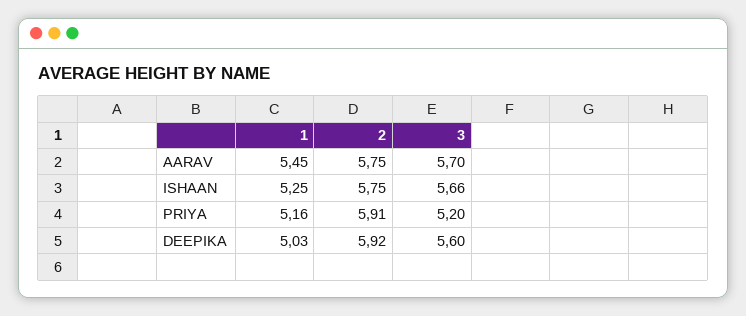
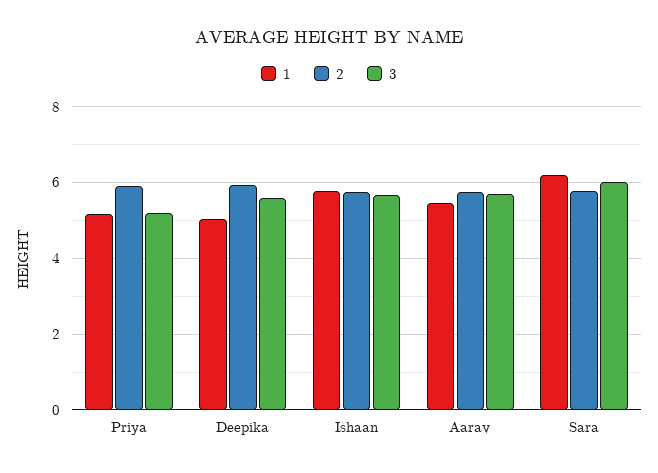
  {
    "1": {
      "AARAV": 5.45,
-     "ISHAAN": 5.25,
+     "ISHAAN": 5.8,
      "PRIYA": 5.16,
-     "DEEPIKA": 5.03
+     "DEEPIKA": 5.03,
+     "Sara": 6.2
    },
    "2": {
      "AARAV": 5.75,
      "ISHAAN": 5.75,
      "PRIYA": 5.91,
-     "DEEPIKA": 5.92
+     "DEEPIKA": 5.92,
+     "Sara": 5.8
    },
    "3": {
      "AARAV": 5.7,
      "ISHAAN": 5.66,
      "PRIYA": 5.2,
-     "DEEPIKA": 5.6
+     "DEEPIKA": 5.6,
+     "Sara": 6
    }
  }

